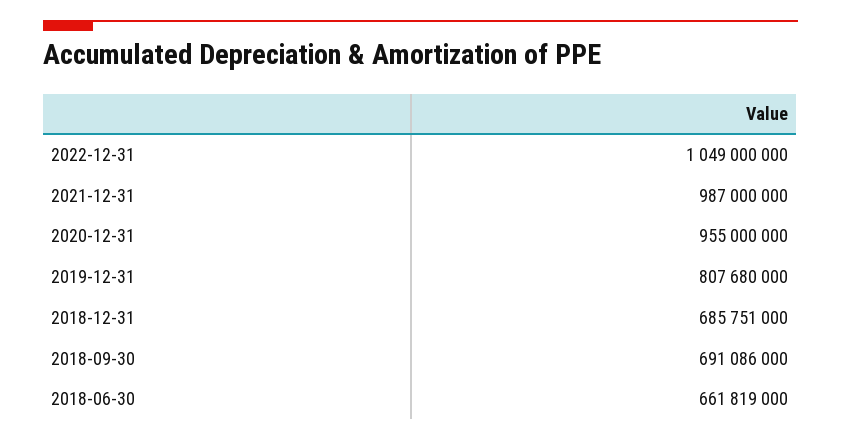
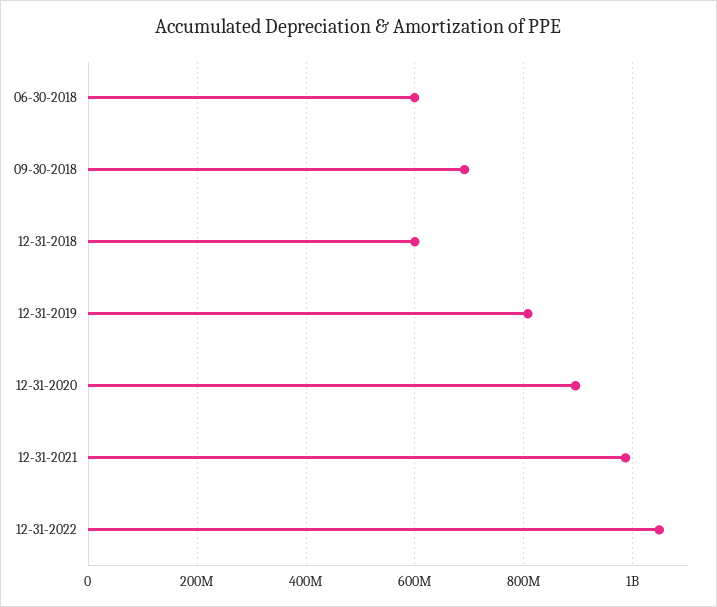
  {
    "2022-12-31": 1049000000,
    "2021-12-31": 987000000,
-   "2020-12-31": 955000000,
+   "2020-12-31": 900000000,
    "2019-12-31": 807680000,
-   "2018-12-31": 685751000,
+   "2018-12-31": 600000000,
    "2018-09-30": 691086000,
-   "2018-06-30": 661819000
+   "2018-06-30": 600000000
  }

